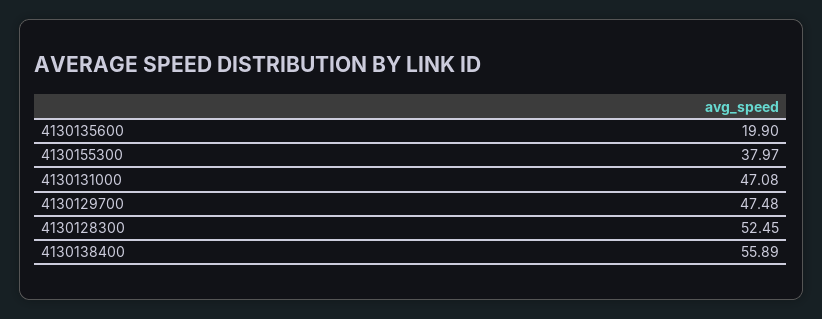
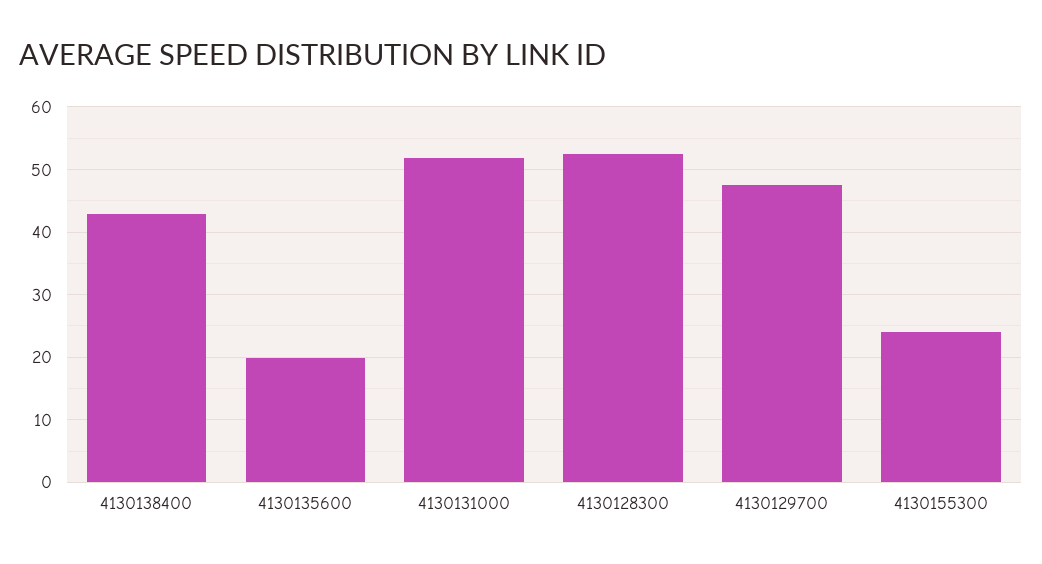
  {
    "4130135600": 19.9,
-   "4130155300": 37.97,
+   "4130155300": 24,
-   "4130131000": 47.08,
+   "4130131000": 52,
    "4130129700": 47.48,
    "4130128300": 52.45,
-   "4130138400": 55.89
+   "4130138400": 43
  }

